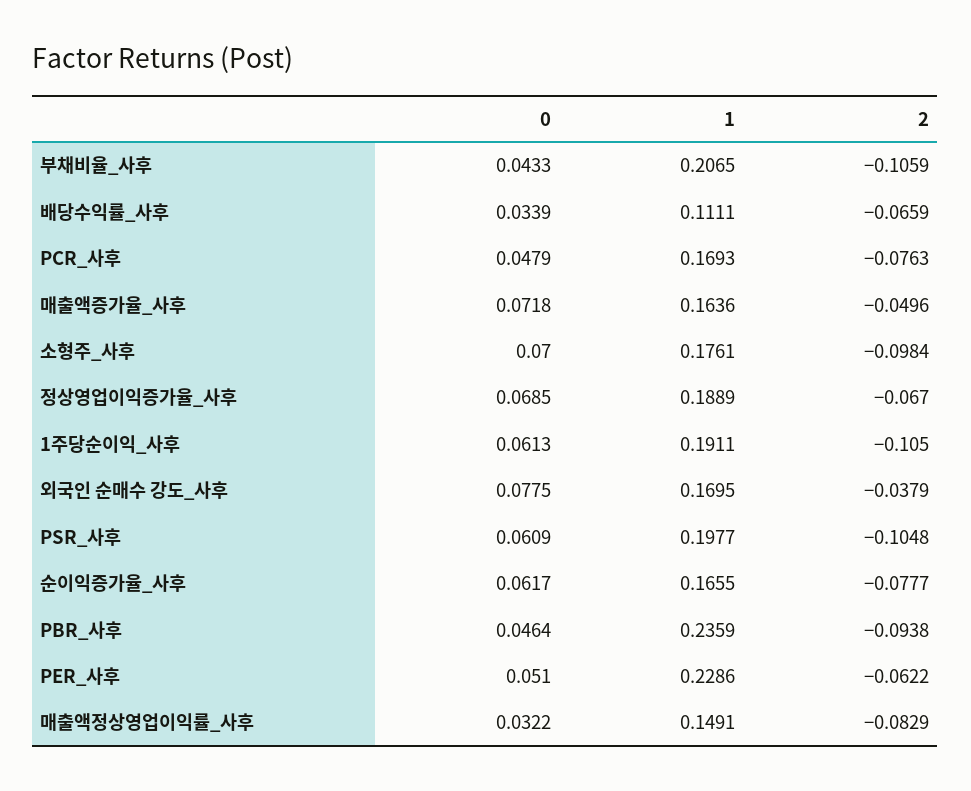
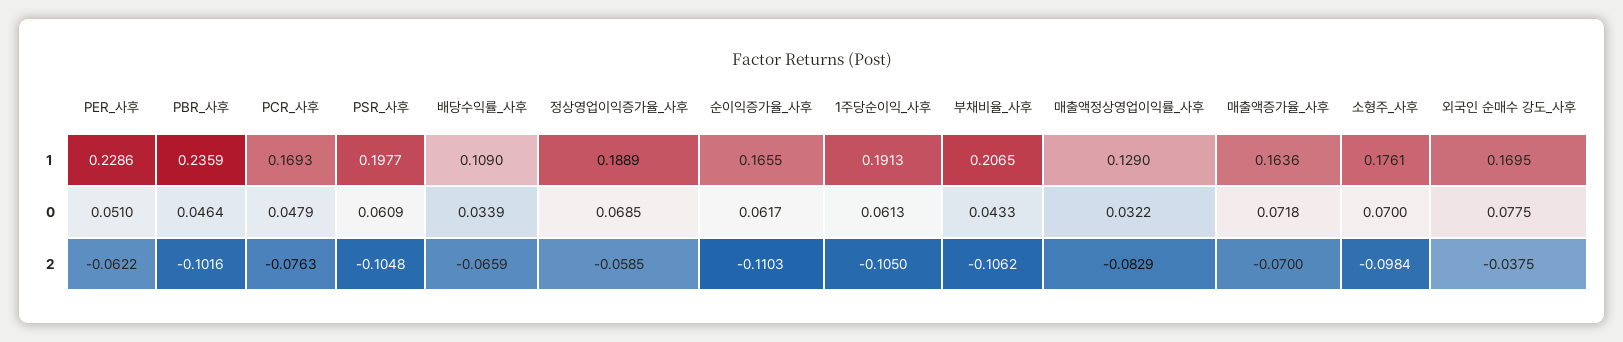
  {
    "0": {
      "부채비율_사후": 0.0433,
      "배당수익률_사후": 0.0339,
      "PCR_사후": 0.0479,
      "매출액증가율_사후": 0.0718,
      "소형주_사후": 0.07,
      "정상영업이익증가율_사후": 0.0685,
      "1주당순이익_사후": 0.0613,
      "외국인 순매수 강도_사후": 0.0775,
      "PSR_사후": 0.0609,
      "순이익증가율_사후": 0.0617,
      "PBR_사후": 0.0464,
      "PER_사후": 0.051,
      "매출액정상영업이익률_사후": 0.0322
    },
    "1": {
      "부채비율_사후": 0.2065,
-     "배당수익률_사후": 0.1111,
+     "배당수익률_사후": 0.109,
      "PCR_사후": 0.1693,
      "매출액증가율_사후": 0.1636,
      "소형주_사후": 0.1761,
      "정상영업이익증가율_사후": 0.1889,
-     "1주당순이익_사후": 0.1911,
+     "1주당순이익_사후": 0.1913,
      "외국인 순매수 강도_사후": 0.1695,
      "PSR_사후": 0.1977,
      "순이익증가율_사후": 0.1655,
      "PBR_사후": 0.2359,
      "PER_사후": 0.2286,
-     "매출액정상영업이익률_사후": 0.1491
+     "매출액정상영업이익률_사후": 0.129
    },
    "2": {
-     "부채비율_사후": -0.1059,
+     "부채비율_사후": -0.1062,
      "배당수익률_사후": -0.0659,
      "PCR_사후": -0.0763,
-     "매출액증가율_사후": -0.0496,
+     "매출액증가율_사후": -0.07,
      "소형주_사후": -0.0984,
-     "정상영업이익증가율_사후": -0.067,
+     "정상영업이익증가율_사후": -0.0585,
      "1주당순이익_사후": -0.105,
-     "외국인 순매수 강도_사후": -0.0379,
+     "외국인 순매수 강도_사후": -0.0375,
      "PSR_사후": -0.1048,
-     "순이익증가율_사후": -0.0777,
+     "순이익증가율_사후": -0.1103,
-     "PBR_사후": -0.0938,
+     "PBR_사후": -0.1016,
      "PER_사후": -0.0622,
      "매출액정상영업이익률_사후": -0.0829
    }
  }

